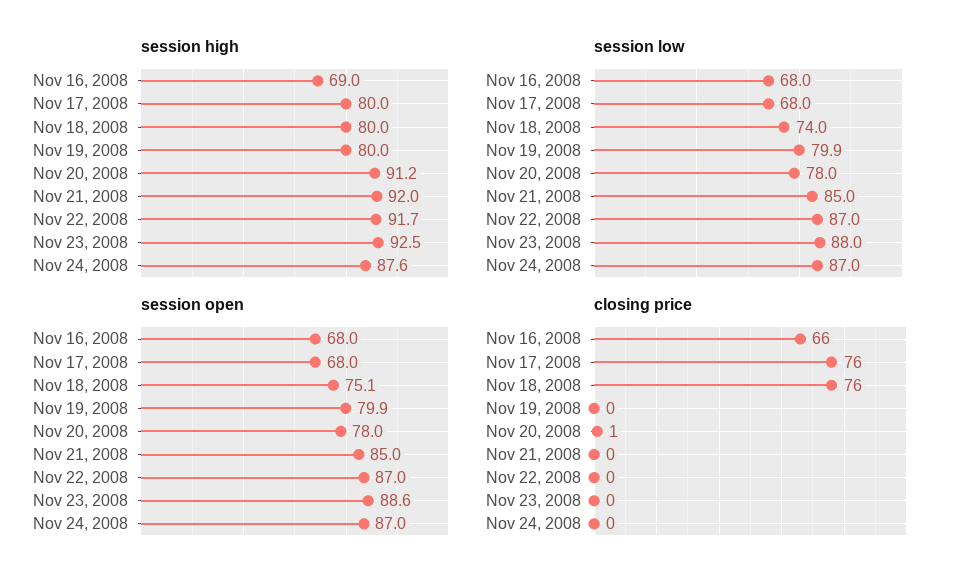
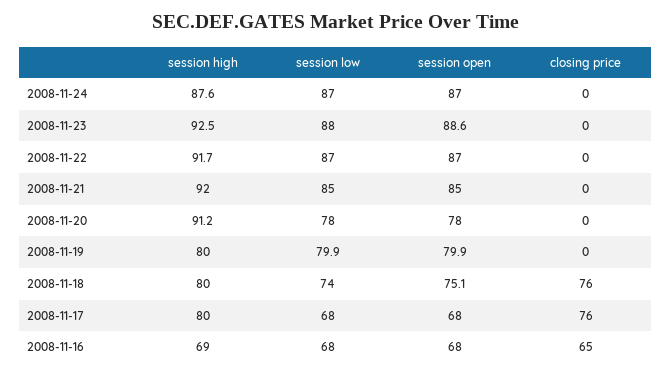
  {
    "session high": {
      "Nov 16, 2008": 69,
      "Nov 17, 2008": 80,
      "Nov 18, 2008": 80,
      "Nov 19, 2008": 80,
      "Nov 20, 2008": 91.2,
      "Nov 21, 2008": 92,
      "Nov 22, 2008": 91.7,
      "Nov 23, 2008": 92.5,
      "Nov 24, 2008": 87.6
    },
    "session low": {
      "Nov 16, 2008": 68,
      "Nov 17, 2008": 68,
      "Nov 18, 2008": 74,
      "Nov 19, 2008": 79.9,
      "Nov 20, 2008": 78,
      "Nov 21, 2008": 85,
      "Nov 22, 2008": 87,
      "Nov 23, 2008": 88,
      "Nov 24, 2008": 87
    },
    "session open": {
      "Nov 16, 2008": 68,
      "Nov 17, 2008": 68,
      "Nov 18, 2008": 75.1,
      "Nov 19, 2008": 79.9,
      "Nov 20, 2008": 78,
      "Nov 21, 2008": 85,
      "Nov 22, 2008": 87,
      "Nov 23, 2008": 88.6,
      "Nov 24, 2008": 87
    },
    "closing price": {
-     "Nov 16, 2008": 66,
+     "Nov 16, 2008": 65,
      "Nov 17, 2008": 76,
      "Nov 18, 2008": 76,
      "Nov 19, 2008": 0,
-     "Nov 20, 2008": 1,
+     "Nov 20, 2008": 0,
      "Nov 21, 2008": 0,
      "Nov 22, 2008": 0,
      "Nov 23, 2008": 0,
      "Nov 24, 2008": 0
    }
  }

